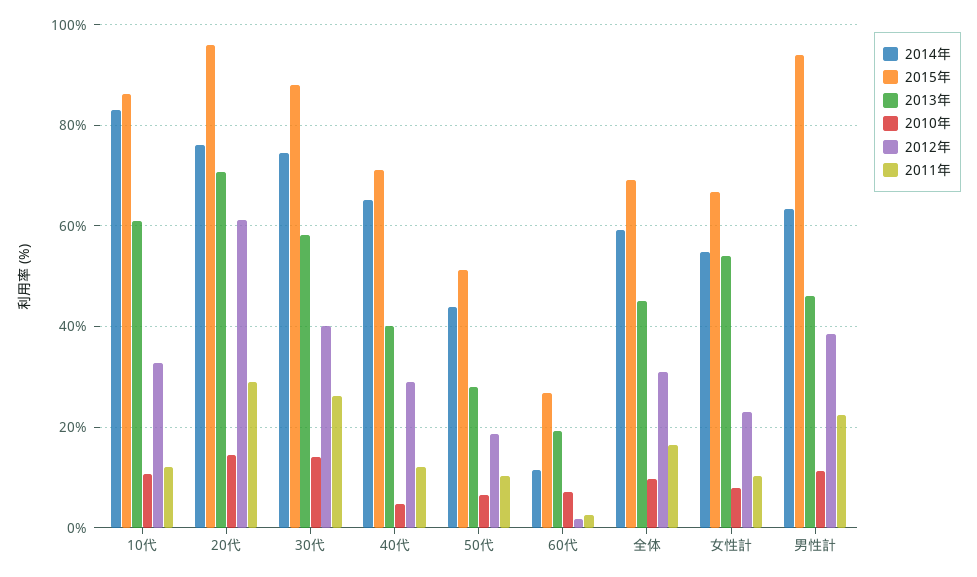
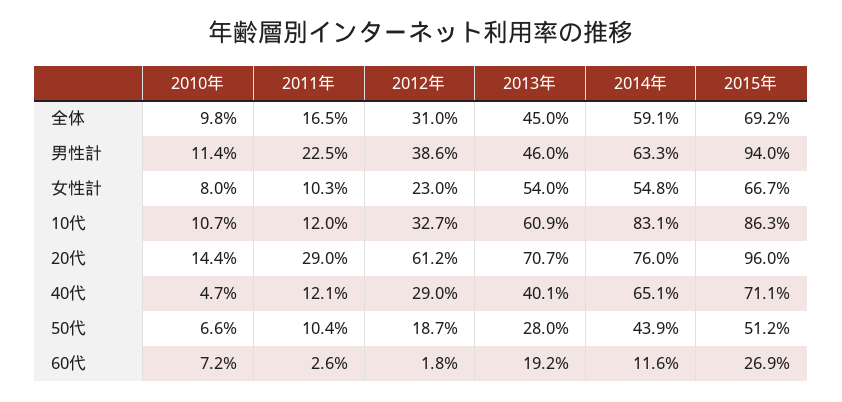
  {
    "2014年": {
      "10代": 83.1,
      "20代": 76,
-     "30代": 74,
      "40代": 65.1,
      "50代": 43.9,
      "60代": 11.6,
      "全体": 59.1,
      "女性計": 54.8,
      "男性計": 63.3
    },
    "2015年": {
      "10代": 86.3,
      "20代": 96,
-     "30代": 88,
      "40代": 71.1,
      "50代": 51.2,
      "60代": 26.9,
      "全体": 69.2,
      "女性計": 66.7,
      "男性計": 94
    },
    "2013年": {
      "10代": 60.9,
      "20代": 70.7,
-     "30代": 58,
      "40代": 40.1,
      "50代": 28,
      "60代": 19.2,
      "全体": 45,
      "女性計": 54,
      "男性計": 46
    },
    "2010年": {
      "10代": 10.7,
      "20代": 14.4,
-     "30代": 14,
      "40代": 4.7,
      "50代": 6.6,
      "60代": 7.2,
      "全体": 9.8,
      "女性計": 8,
      "男性計": 11.4
    },
    "2012年": {
      "10代": 32.7,
      "20代": 61.2,
-     "30代": 40,
      "40代": 29,
      "50代": 18.7,
      "60代": 1.8,
      "全体": 31,
      "女性計": 23,
      "男性計": 38.6
    },
    "2011年": {
      "10代": 12,
      "20代": 29,
-     "30代": 26,
      "40代": 12.1,
      "50代": 10.4,
      "60代": 2.6,
      "全体": 16.5,
      "女性計": 10.3,
      "男性計": 22.5
    }
  }

